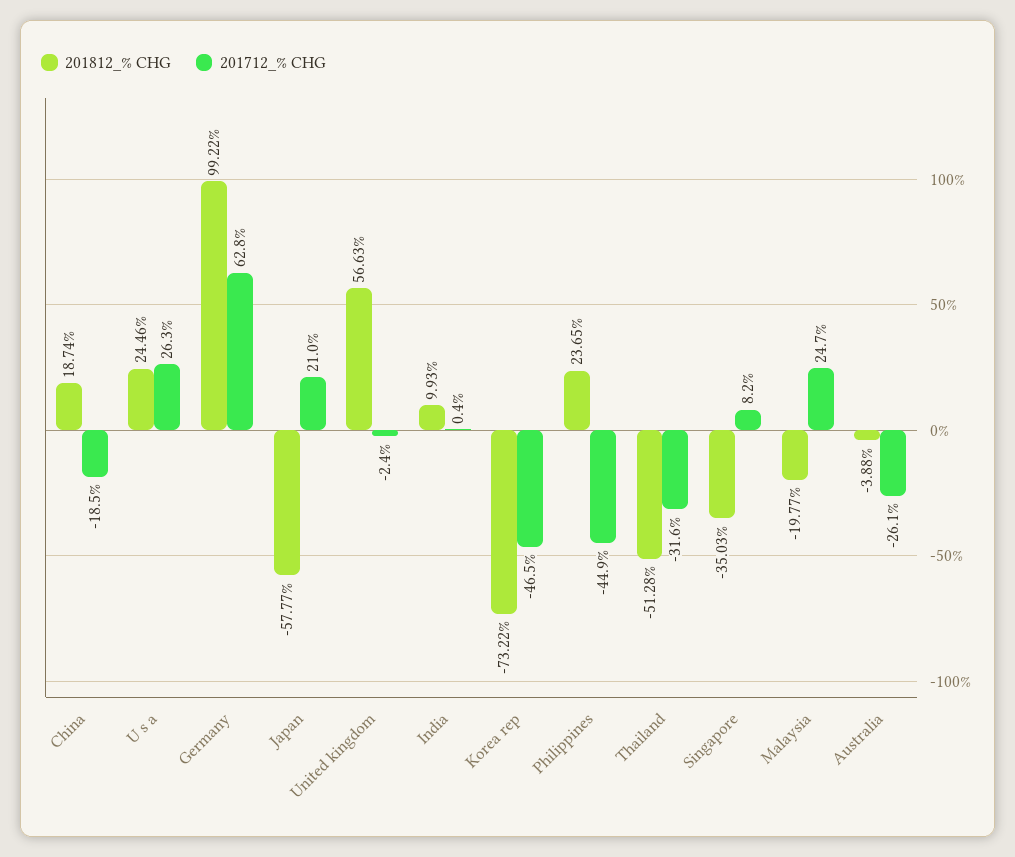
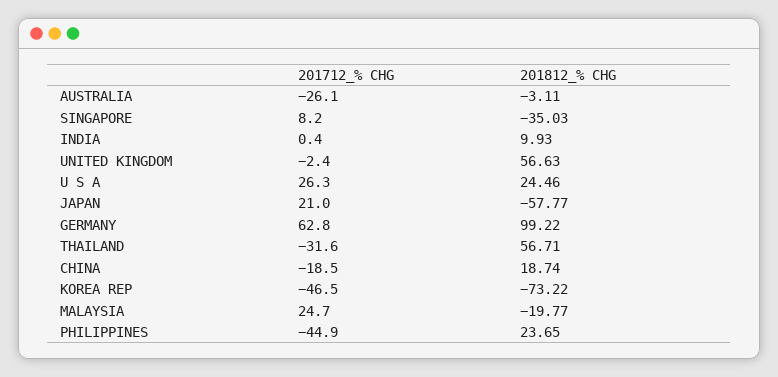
  {
    "201812_% CHG": {
      "China": 18.74,
      "U s a": 24.46,
      "Germany": 99.22,
      "Japan": -57.77,
      "United kingdom": 56.63,
      "India": 9.93,
      "Korea rep": -73.22,
      "Philippines": 23.65,
-     "Thailand": -51.28,
+     "Thailand": 56.71,
      "Singapore": -35.03,
      "Malaysia": -19.77,
-     "Australia": -3.88
+     "Australia": -3.11
    },
    "201712_% CHG": {
      "China": -18.5,
      "U s a": 26.3,
      "Germany": 62.8,
      "Japan": 21,
      "United kingdom": -2.4,
      "India": 0.4,
      "Korea rep": -46.5,
      "Philippines": -44.9,
      "Thailand": -31.6,
      "Singapore": 8.2,
      "Malaysia": 24.7,
      "Australia": -26.1
    }
  }

